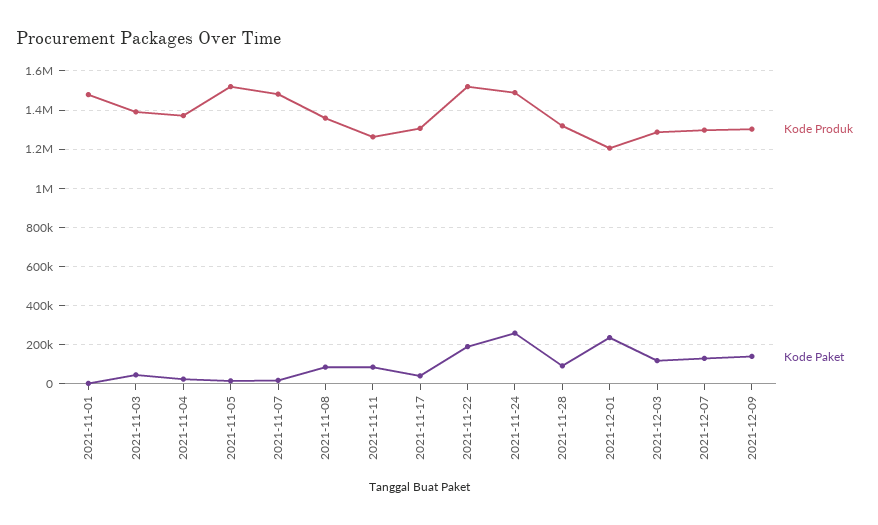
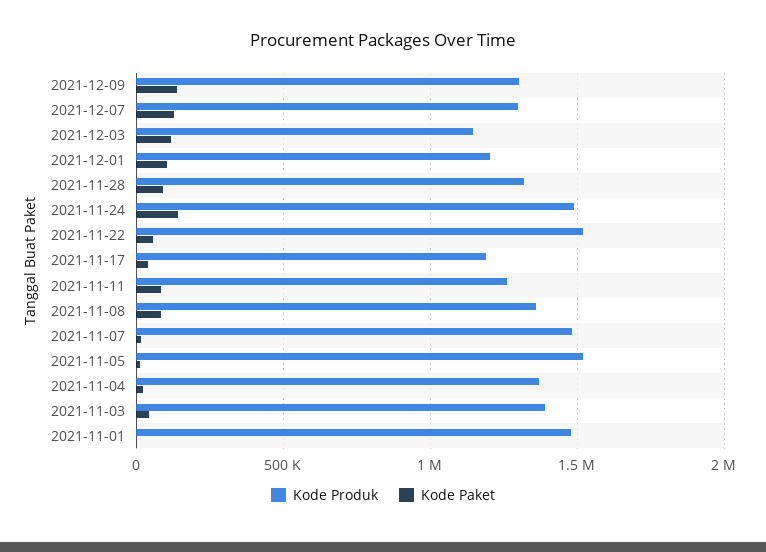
  {
    "Kode Produk": {
      "2021-11-01": 1500000,
      "2021-11-03": 1400000,
      "2021-11-04": 1350000,
      "2021-11-05": 1500000,
      "2021-11-07": 1500000,
      "2021-11-08": 1350000,
      "2021-11-11": 1250000,
-     "2021-11-17": 1300000,
+     "2021-11-17": 1200000,
      "2021-11-22": 1500000,
      "2021-11-24": 1500000,
      "2021-11-28": 1300000,
      "2021-12-01": 1200000,
-     "2021-12-03": 1300000,
+     "2021-12-03": 1150000,
      "2021-12-07": 1300000,
      "2021-12-09": 1300000
    },
    "Kode Paket": {
      "2021-11-01": 0,
      "2021-11-03": 50000,
      "2021-11-04": 0,
      "2021-11-05": 0,
      "2021-11-07": 0,
      "2021-11-08": 100000,
      "2021-11-11": 100000,
      "2021-11-17": 50000,
-     "2021-11-22": 200000,
+     "2021-11-22": 50000,
-     "2021-11-24": 250000,
+     "2021-11-24": 150000,
      "2021-11-28": 100000,
-     "2021-12-01": 250000,
+     "2021-12-01": 100000,
      "2021-12-03": 100000,
      "2021-12-07": 150000,
      "2021-12-09": 150000
    }
  }

